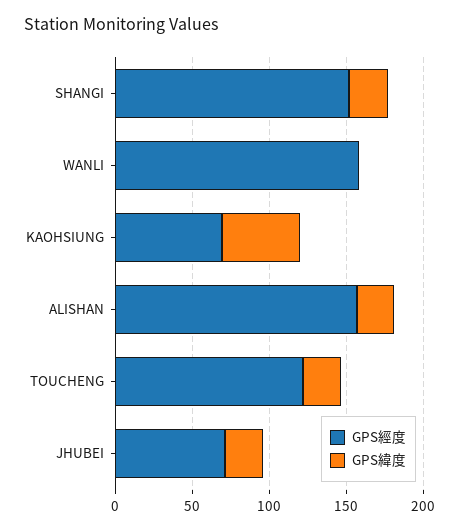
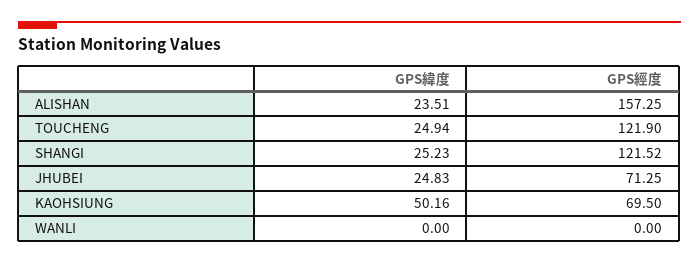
  {
    "GPS經度": {
-     "SHANGI": 150,
+     "SHANGI": 121.52,
-     "WANLI": 160,
+     "WANLI": 0,
      "KAOHSIUNG": 69.5,
      "ALISHAN": 157.25,
      "TOUCHENG": 121.9,
      "JHUBEI": 71.25
    },
    "GPS緯度": {
      "SHANGI": 25.23,
      "WANLI": 0,
      "KAOHSIUNG": 50.16,
      "ALISHAN": 23.51,
      "TOUCHENG": 24.94,
      "JHUBEI": 24.83
    }
  }

